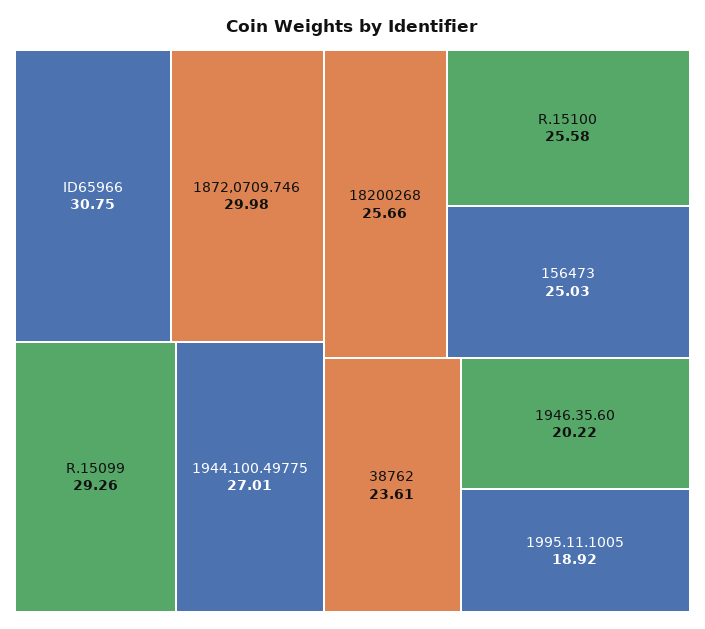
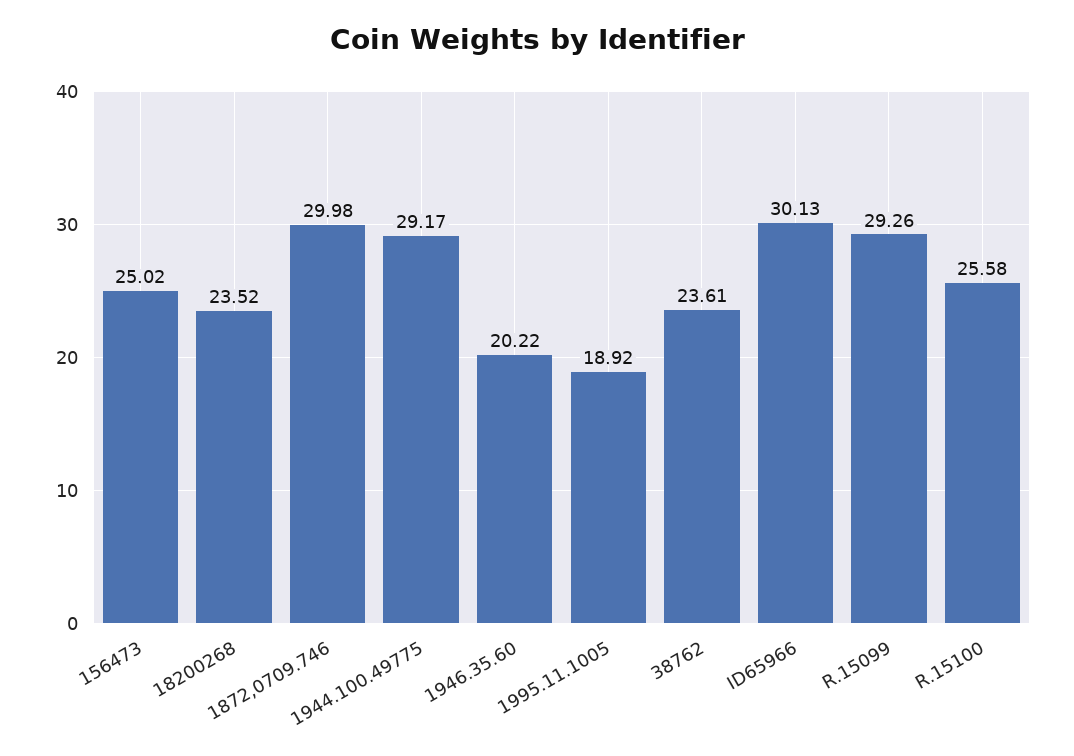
  {
-   "ID65966": 30.75,
+   "ID65966": 30.13,
    "1872,0709.746": 29.98,
    "R.15099": 29.26,
-   "1944.100.49775": 27.01,
+   "1944.100.49775": 29.17,
-   "18200268": 25.66,
+   "18200268": 23.52,
    "R.15100": 25.58,
-   "156473": 25.03,
+   "156473": 25.02,
    "38762": 23.61,
    "1946.35.60": 20.22,
    "1995.11.1005": 18.92
  }

